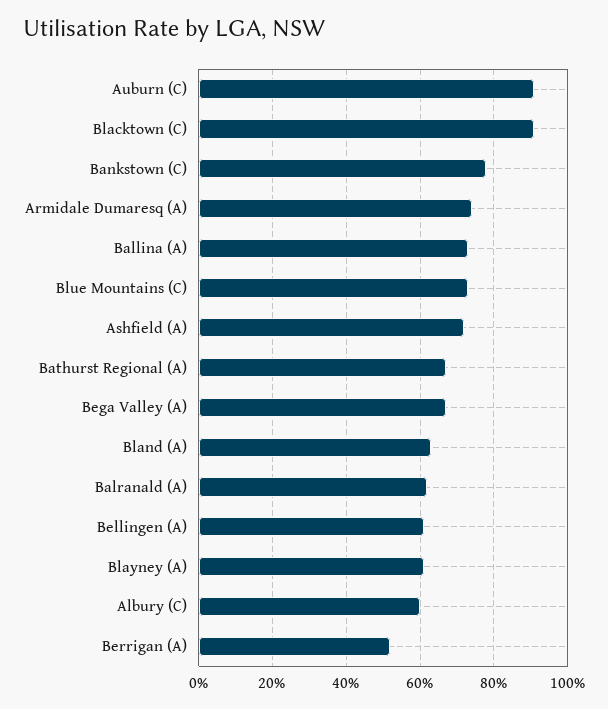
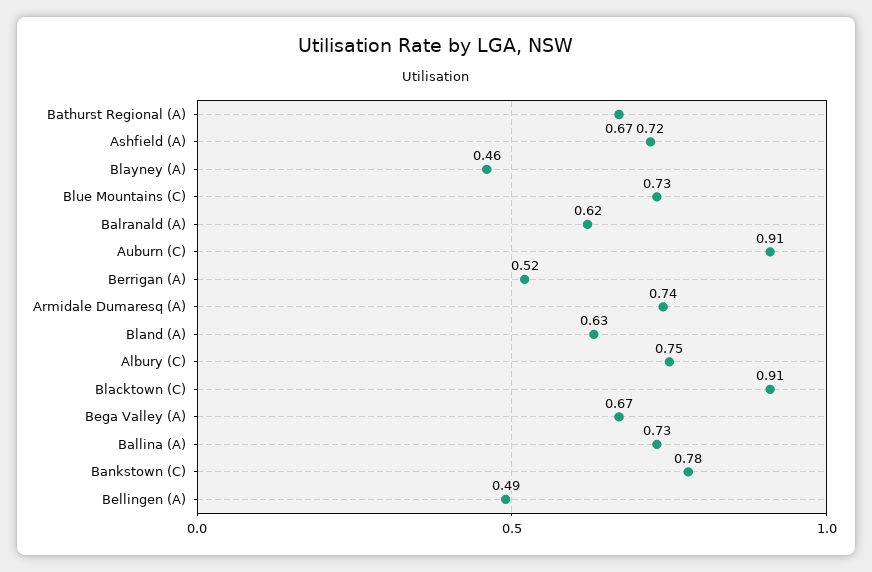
  {
    "Auburn (C)": 0.91,
    "Blacktown (C)": 0.91,
    "Bankstown (C)": 0.78,
    "Armidale Dumaresq (A)": 0.74,
    "Ballina (A)": 0.73,
    "Blue Mountains (C)": 0.73,
    "Ashfield (A)": 0.72,
    "Bathurst Regional (A)": 0.67,
    "Bega Valley (A)": 0.67,
    "Bland (A)": 0.63,
    "Balranald (A)": 0.62,
-   "Bellingen (A)": 0.6,
+   "Bellingen (A)": 0.49,
-   "Blayney (A)": 0.6,
+   "Blayney (A)": 0.46,
-   "Albury (C)": 0.6,
+   "Albury (C)": 0.75,
    "Berrigan (A)": 0.52
  }

